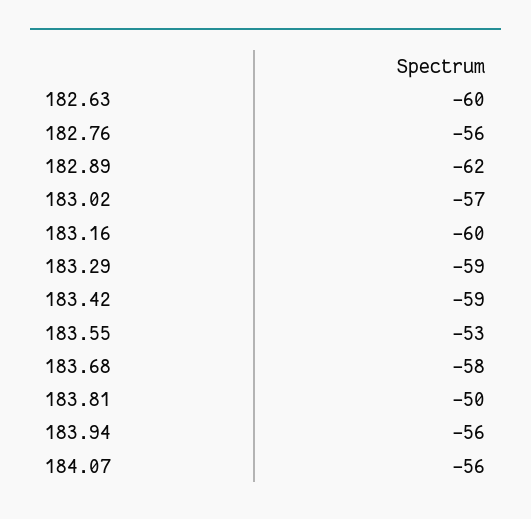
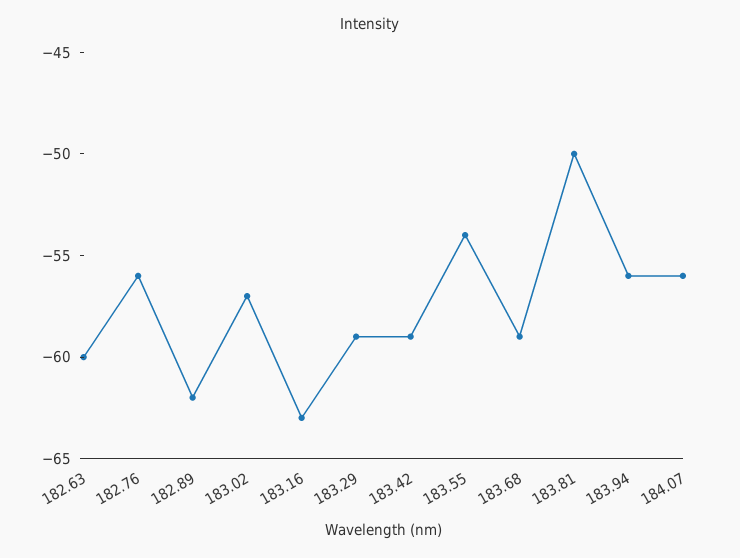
  {
    "182.63": -60,
    "182.76": -56,
    "182.89": -62,
    "183.02": -57,
-   "183.16": -60,
+   "183.16": -63,
    "183.29": -59,
    "183.42": -59,
-   "183.55": -53,
+   "183.55": -54,
-   "183.68": -58,
+   "183.68": -59,
    "183.81": -50,
    "183.94": -56,
    "184.07": -56
  }

